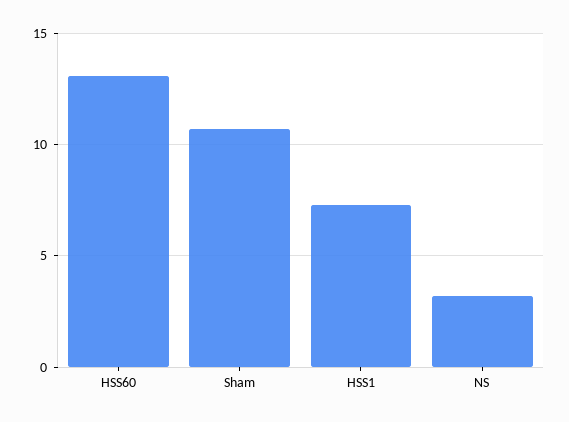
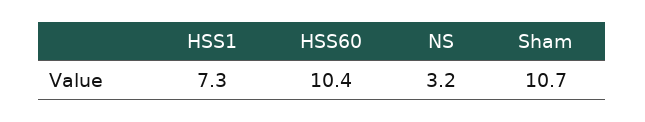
  {
-   "HSS60": 13,
+   "HSS60": 10.4,
    "Sham": 10.7,
    "HSS1": 7.3,
    "NS": 3.2
  }

